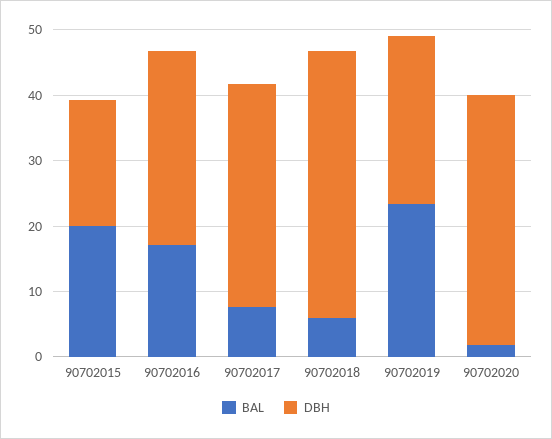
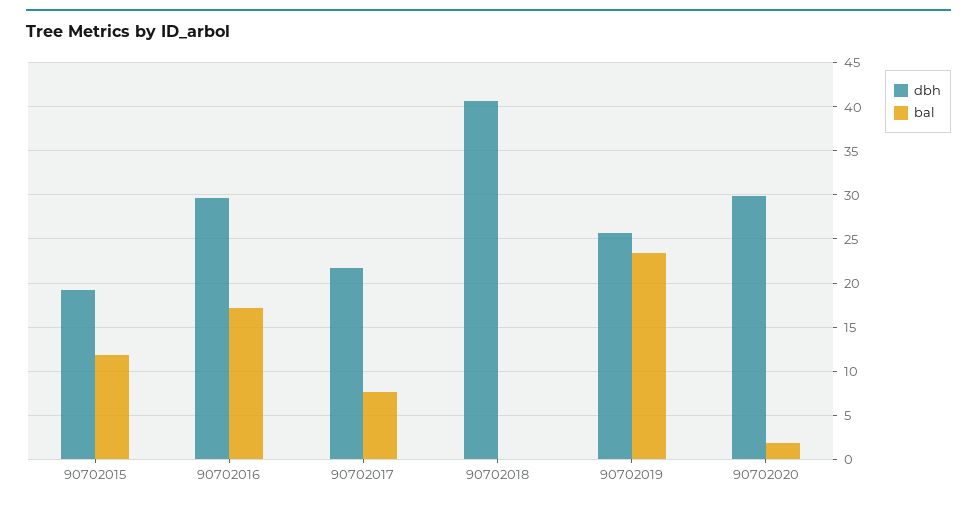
  {
    "BAL": {
-     "90702015": 20,
+     "90702015": 12,
      "90702016": 17,
      "90702017": 8,
-     "90702018": 6,
+     "90702018": 0,
      "90702019": 23,
      "90702020": 2
    },
    "DBH": {
      "90702015": 19,
      "90702016": 30,
-     "90702017": 34,
+     "90702017": 22,
      "90702018": 41,
      "90702019": 26,
-     "90702020": 38
+     "90702020": 30
    }
  }

